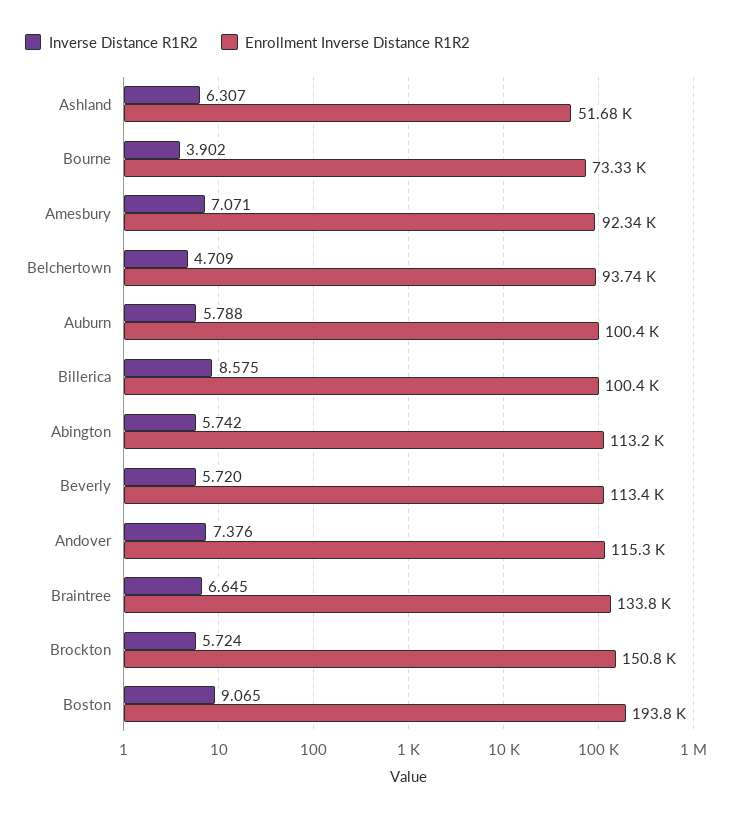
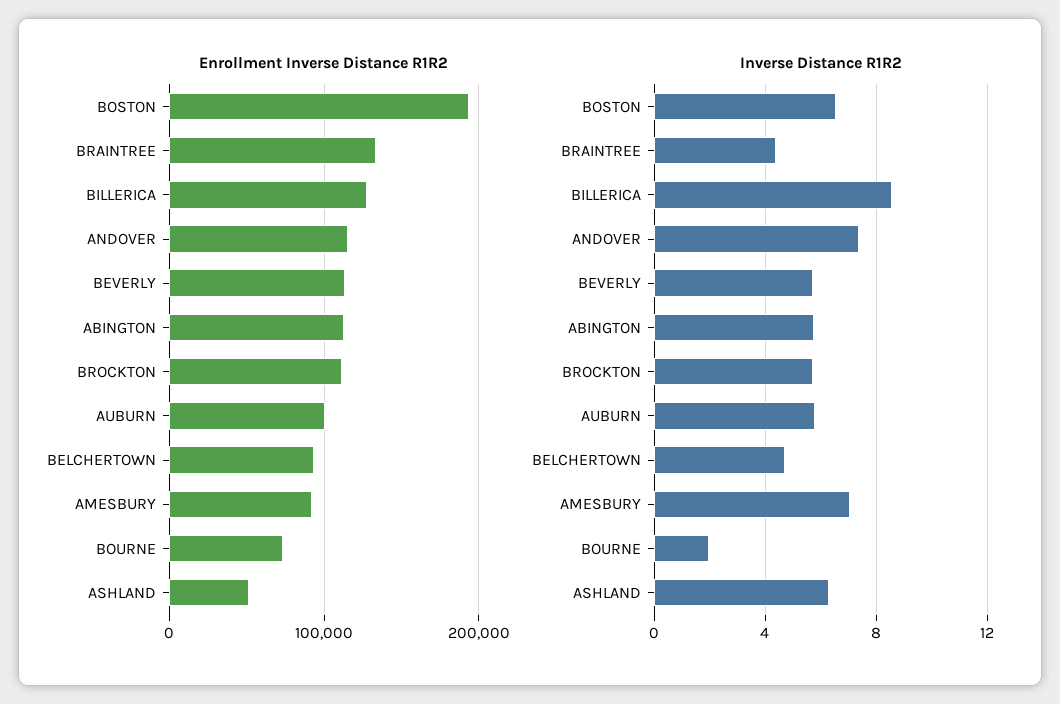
  {
    "Inverse Distance R1R2": {
      "Ashland": 6.307,
-     "Bourne": 3.902,
+     "Bourne": 2,
      "Amesbury": 7.071,
      "Belchertown": 4.709,
      "Auburn": 5.788,
      "Billerica": 8.575,
      "Abington": 5.742,
      "Beverly": 5.72,
      "Andover": 7.376,
-     "Braintree": 6.645,
+     "Braintree": 4.5,
      "Brockton": 5.724,
-     "Boston": 9.065
+     "Boston": 6.5
    },
    "Enrollment Inverse Distance R1R2": {
      "Ashland": 51680,
      "Bourne": 73330,
      "Amesbury": 92340,
      "Belchertown": 93740,
      "Auburn": 100400,
-     "Billerica": 100400,
+     "Billerica": 130000,
      "Abington": 113200,
      "Beverly": 113400,
      "Andover": 115300,
      "Braintree": 133800,
-     "Brockton": 150800,
+     "Brockton": 110000,
      "Boston": 193800
    }
  }

